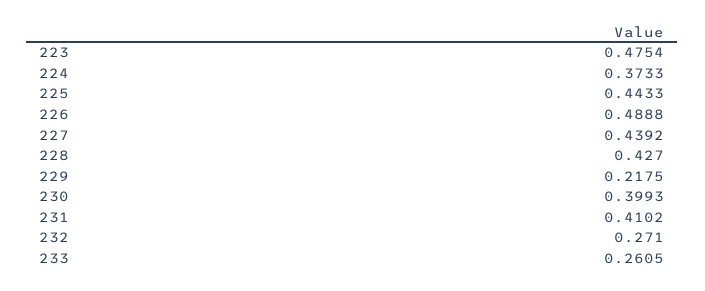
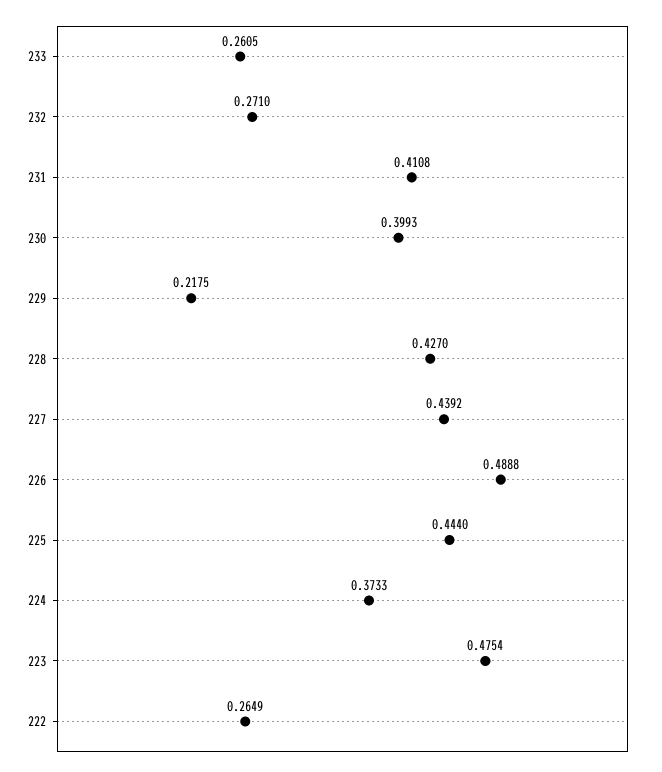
  {
    "223": 0.4754,
    "224": 0.3733,
-   "225": 0.4433,
+   "225": 0.444,
    "226": 0.4888,
    "227": 0.4392,
    "228": 0.427,
    "229": 0.2175,
    "230": 0.3993,
-   "231": 0.4102,
+   "231": 0.4108,
    "232": 0.271,
-   "233": 0.2605
+   "233": 0.2605,
+   "222": 0.2649
  }

